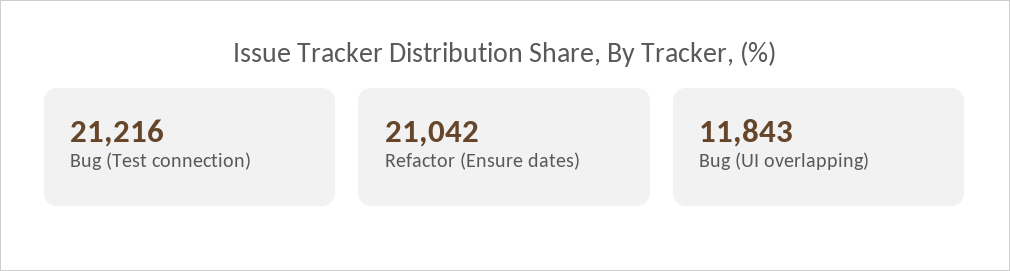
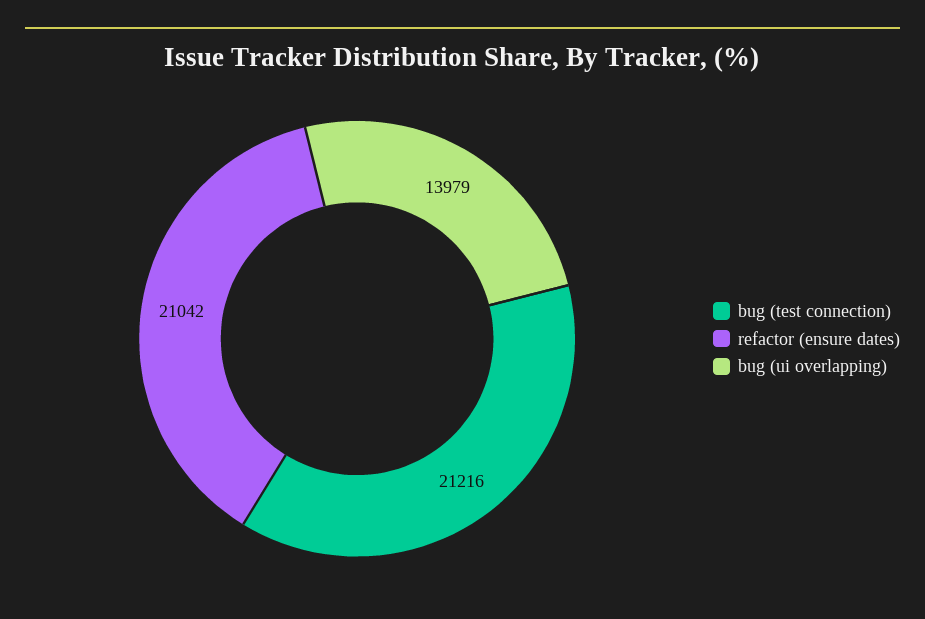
  {
    "Bug (Test connection)": 21216,
    "Refactor (Ensure dates)": 21042,
-   "Bug (UI overlapping)": 11843
+   "Bug (UI overlapping)": 13979
  }

